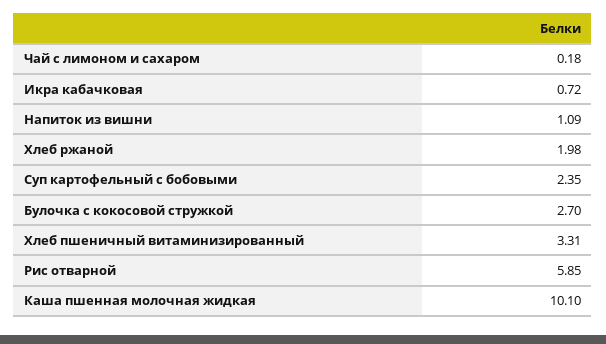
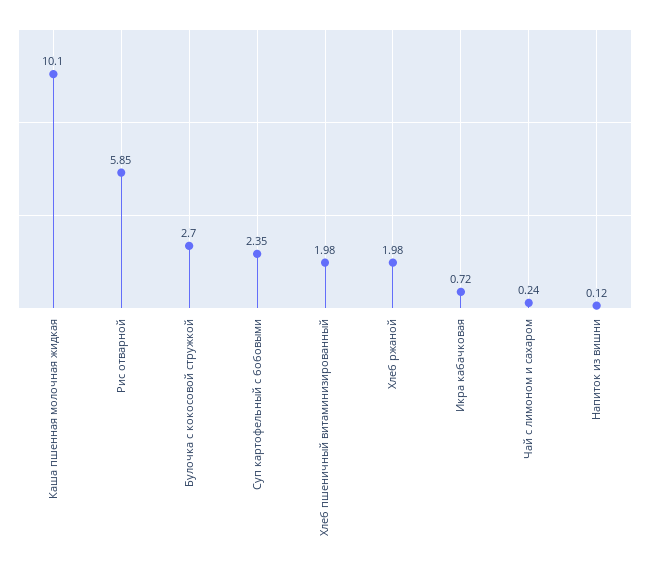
  {
-   "Чай с лимоном и сахаром": 0.18,
+   "Чай с лимоном и сахаром": 0.24,
    "Икра кабачковая": 0.72,
-   "Напиток из вишни": 1.09,
+   "Напиток из вишни": 0.12,
    "Хлеб ржаной": 1.98,
    "Суп картофельный с бобовыми": 2.35,
    "Булочка с кокосовой стружкой": 2.7,
-   "Хлеб пшеничный витаминизированный": 3.31,
+   "Хлеб пшеничный витаминизированный": 1.98,
    "Рис отварной": 5.85,
    "Каша пшенная молочная жидкая": 10.1
  }

